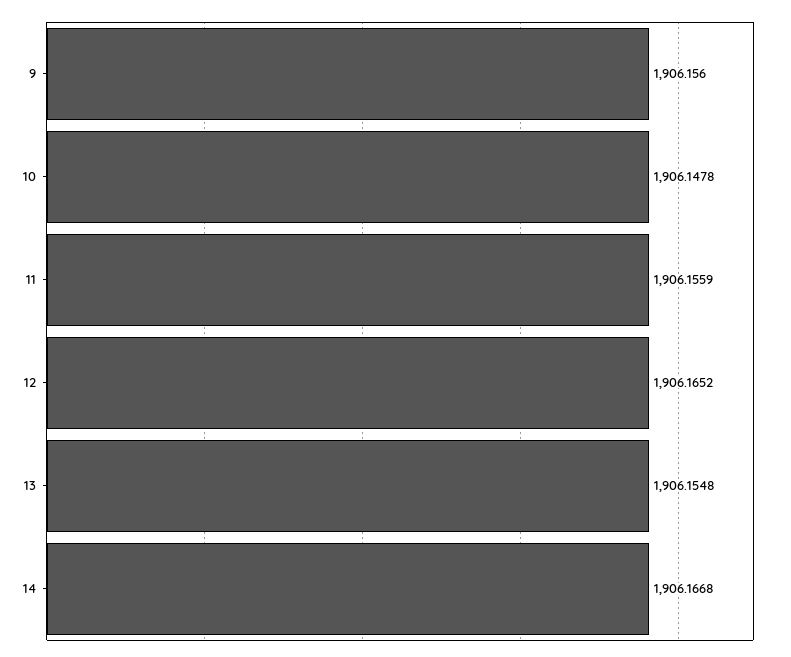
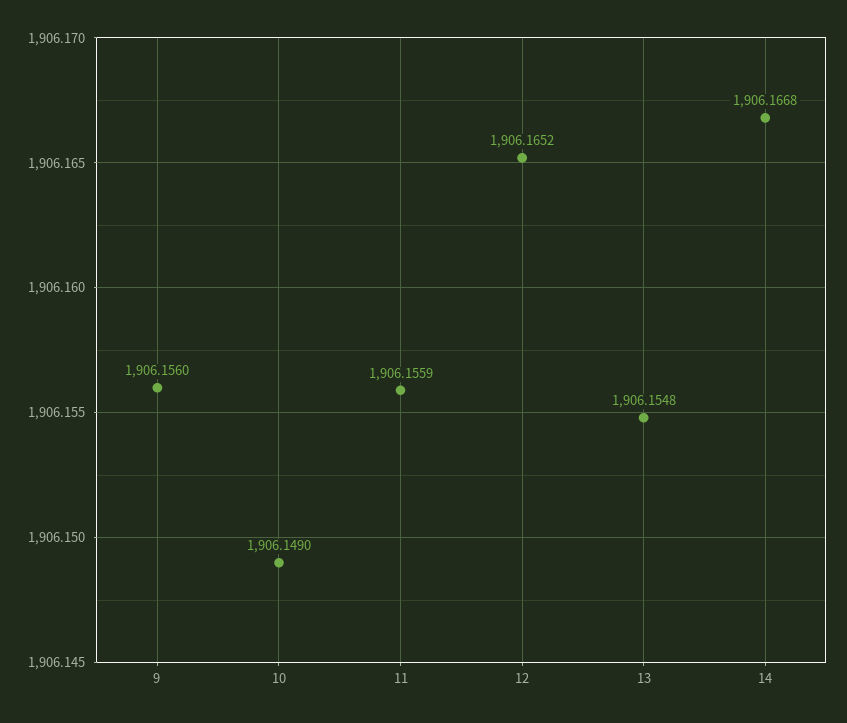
  {
    "9": 1906.156,
-   "10": 1906.1478,
+   "10": 1906.149,
    "11": 1906.1559,
    "12": 1906.1652,
    "13": 1906.1548,
    "14": 1906.1668
  }

